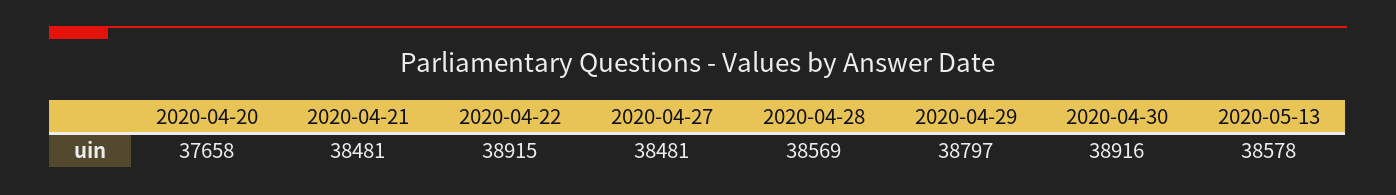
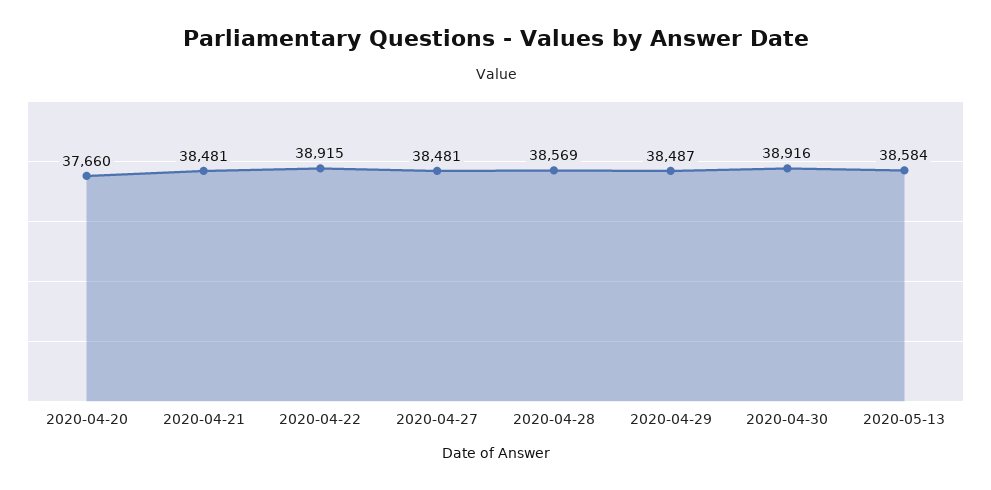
  {
-   "2020-04-20": 37658,
+   "2020-04-20": 37660,
    "2020-04-21": 38481,
    "2020-04-22": 38915,
    "2020-04-27": 38481,
    "2020-04-28": 38569,
-   "2020-04-29": 38797,
+   "2020-04-29": 38487,
    "2020-04-30": 38916,
-   "2020-05-13": 38578
+   "2020-05-13": 38584
  }

